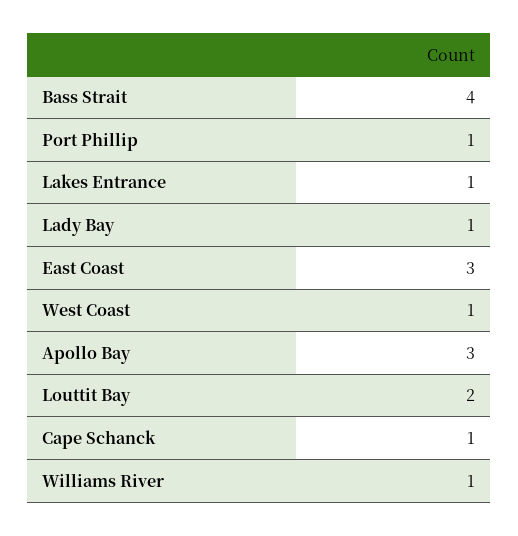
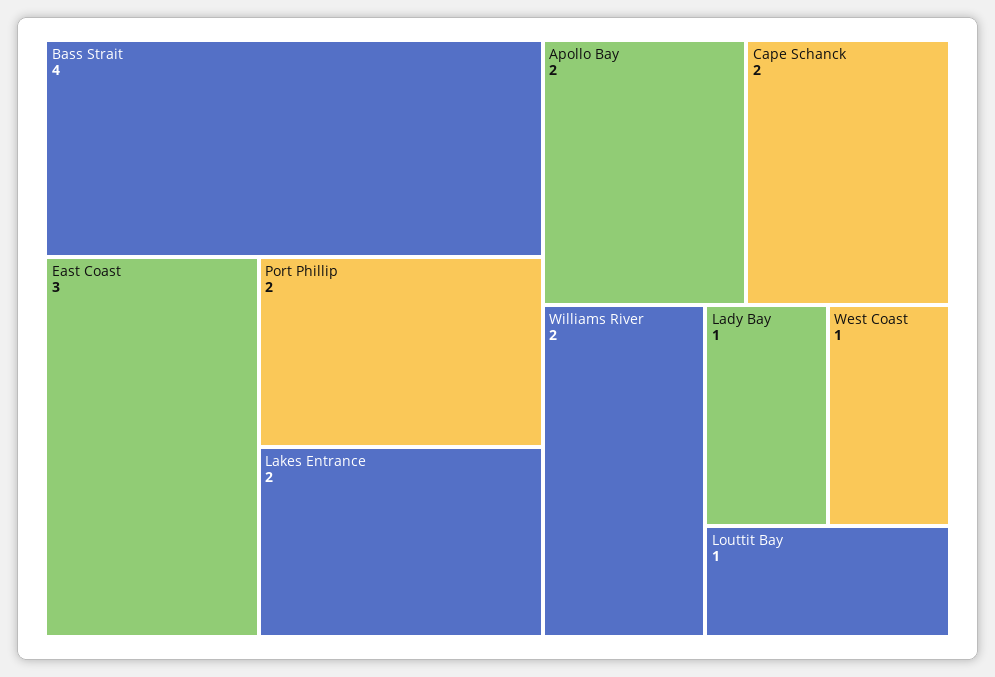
  {
    "Bass Strait": 4,
-   "Port Phillip": 1,
+   "Port Phillip": 2,
-   "Lakes Entrance": 1,
+   "Lakes Entrance": 2,
    "Lady Bay": 1,
    "East Coast": 3,
    "West Coast": 1,
-   "Apollo Bay": 3,
+   "Apollo Bay": 2,
-   "Louttit Bay": 2,
+   "Louttit Bay": 1,
-   "Cape Schanck": 1,
+   "Cape Schanck": 2,
-   "Williams River": 1
+   "Williams River": 2
  }

